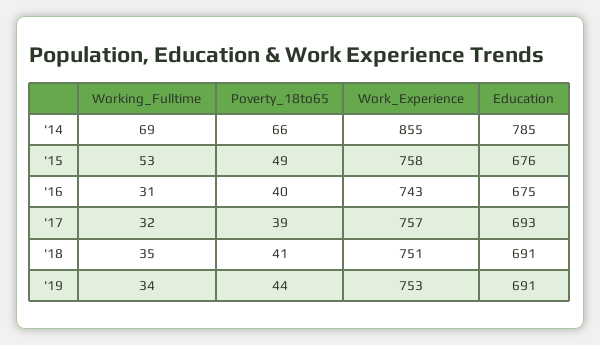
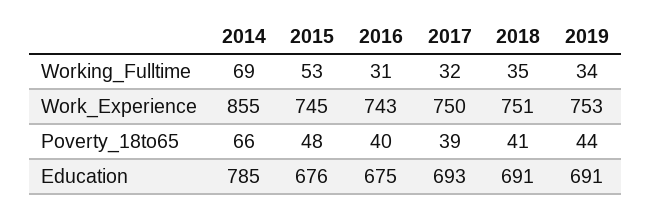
  {
    "Working_Fulltime": {
      "'14": 69,
      "'15": 53,
      "'16": 31,
      "'17": 32,
      "'18": 35,
      "'19": 34
    },
    "Poverty_18to65": {
      "'14": 66,
-     "'15": 49,
+     "'15": 48,
      "'16": 40,
      "'17": 39,
      "'18": 41,
      "'19": 44
    },
    "Work_Experience": {
      "'14": 855,
-     "'15": 758,
+     "'15": 745,
      "'16": 743,
-     "'17": 757,
+     "'17": 750,
      "'18": 751,
      "'19": 753
    },
    "Education": {
      "'14": 785,
      "'15": 676,
      "'16": 675,
      "'17": 693,
      "'18": 691,
      "'19": 691
    }
  }

